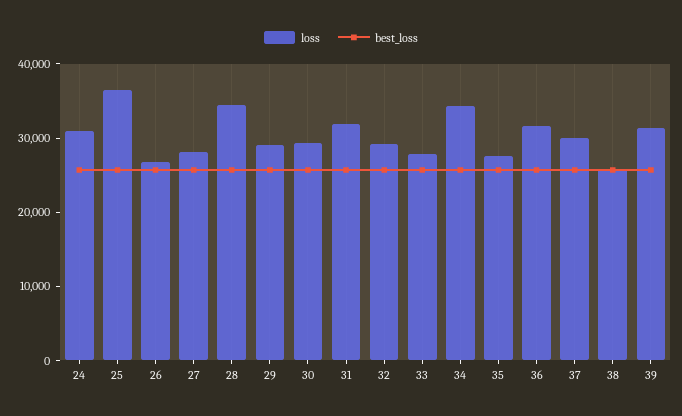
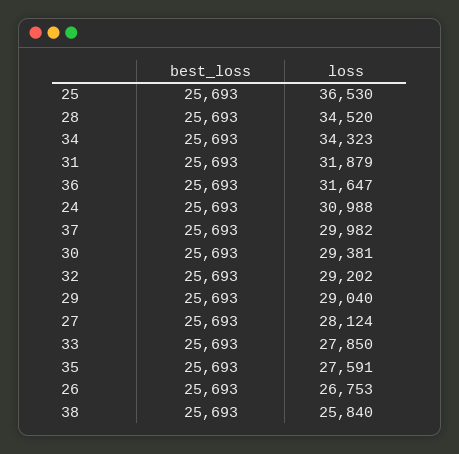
  {
    "loss": {
      "24": 30988,
      "25": 36530,
      "26": 26753,
      "27": 28124,
      "28": 34520,
      "29": 29040,
      "30": 29381,
      "31": 31879,
      "32": 29202,
      "33": 27850,
      "34": 34323,
      "35": 27591,
      "36": 31647,
      "37": 29982,
-     "38": 25840,
+     "38": 25840
-     "39": 32000
    },
    "best_loss": {
      "24": 25693,
      "25": 25693,
      "26": 25693,
      "27": 25693,
      "28": 25693,
      "29": 25693,
      "30": 25693,
      "31": 25693,
      "32": 25693,
      "33": 25693,
      "34": 25693,
      "35": 25693,
      "36": 25693,
      "37": 25693,
-     "38": 25693,
+     "38": 25693
-     "39": 26000
    }
  }

